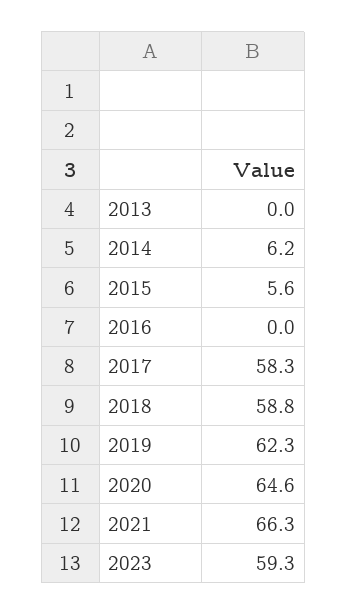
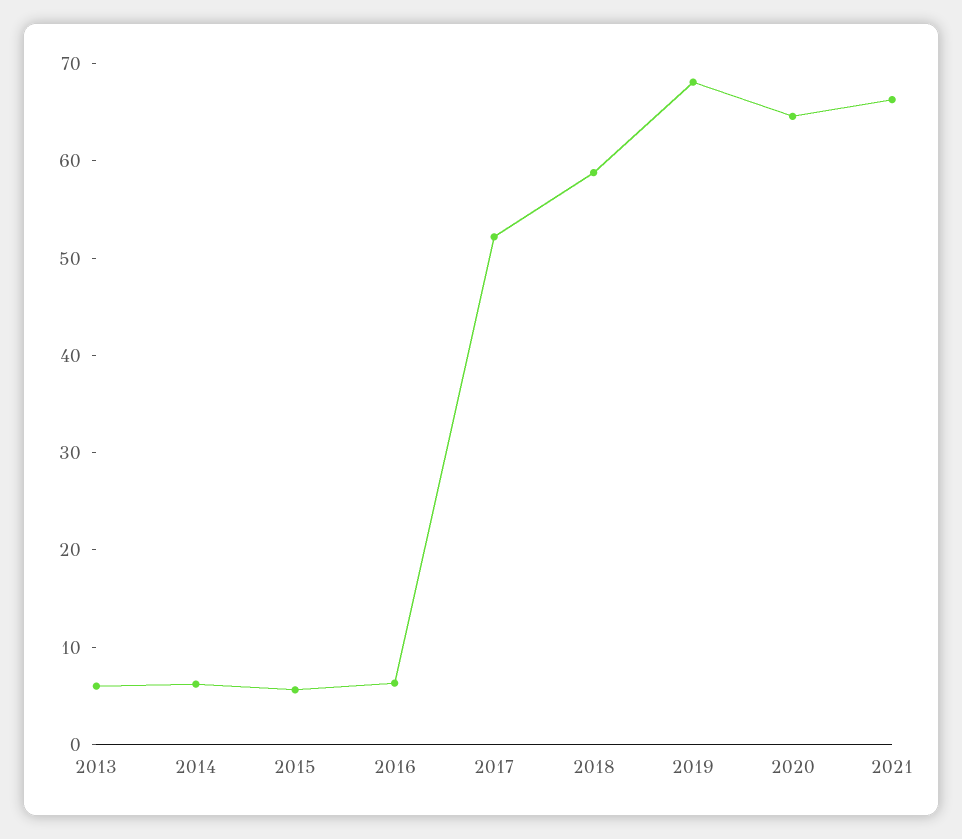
  {
-   "2013": 0,
+   "2013": 6,
    "2014": 6.2,
    "2015": 5.6,
-   "2016": 0,
+   "2016": 6,
-   "2017": 58.3,
+   "2017": 52,
    "2018": 58.8,
-   "2019": 62.3,
+   "2019": 68,
    "2020": 64.6,
-   "2021": 66.3,
+   "2021": 66.3
-   "2023": 59.3
  }

